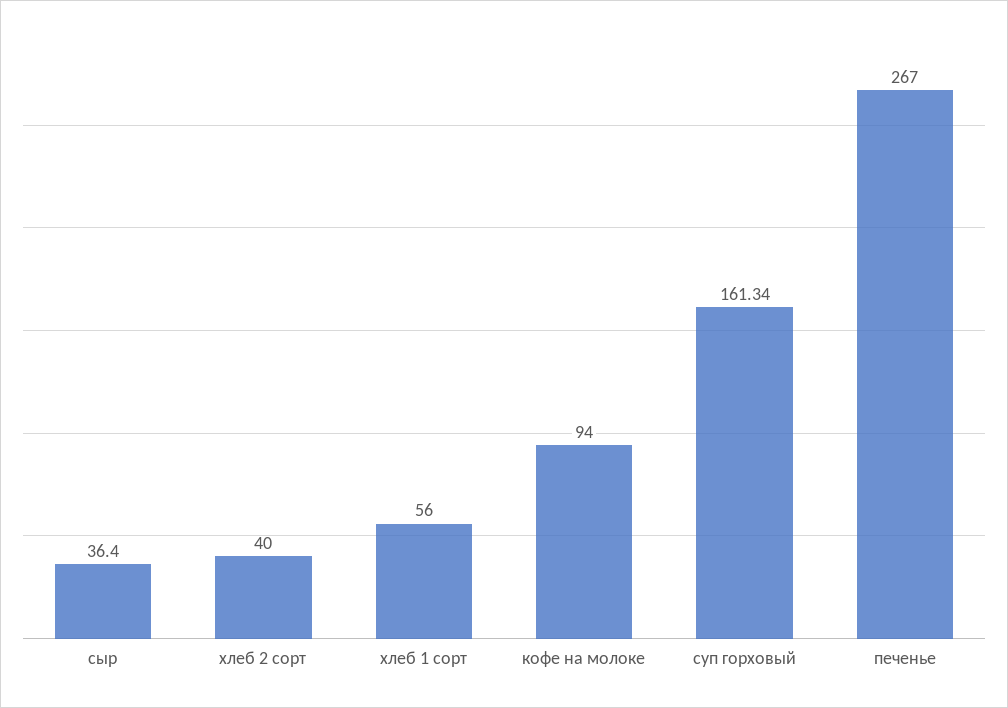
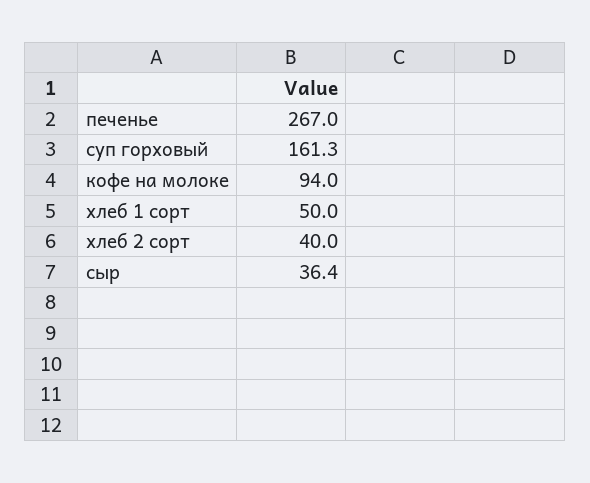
  {
    "сыр": 36.4,
    "хлеб 2 сорт": 40,
-   "хлеб 1 сорт": 56,
+   "хлеб 1 сорт": 50,
    "кофе на молоке": 94,
    "суп горховый": 161.34,
    "печенье": 267
  }

